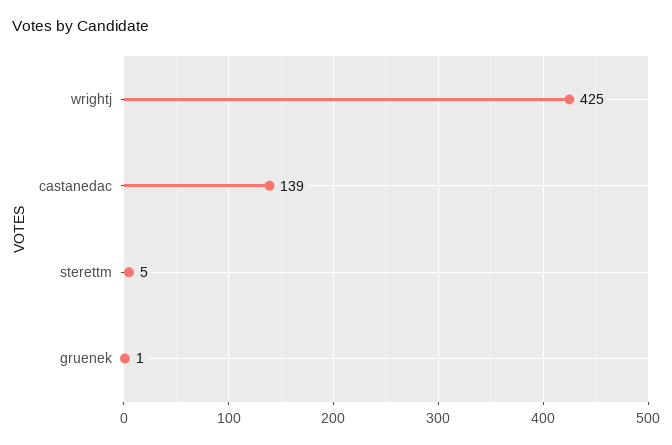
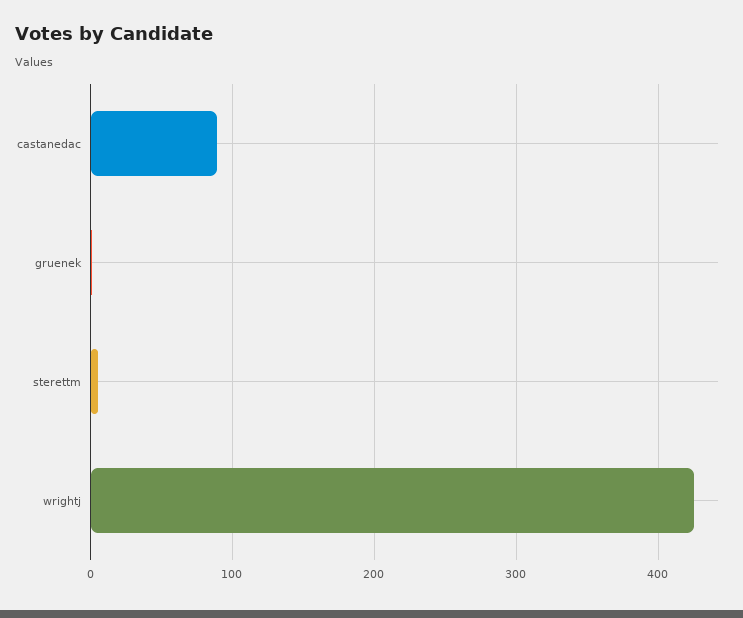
  {
    "wrightj": 425,
-   "castanedac": 139,
+   "castanedac": 90,
    "sterettm": 5,
    "gruenek": 1
  }

